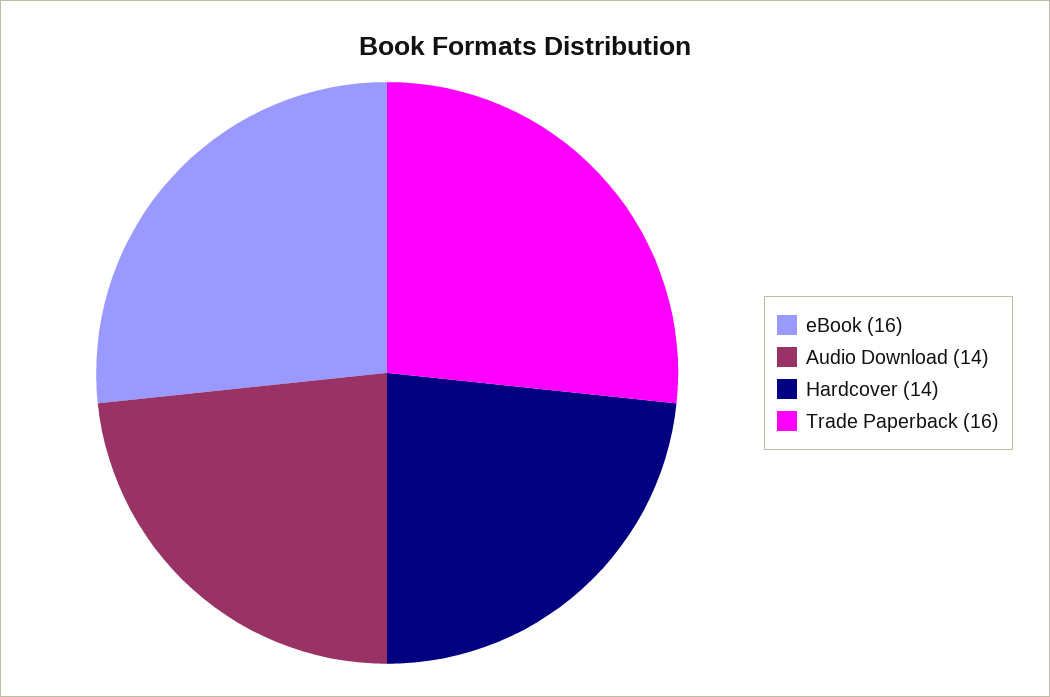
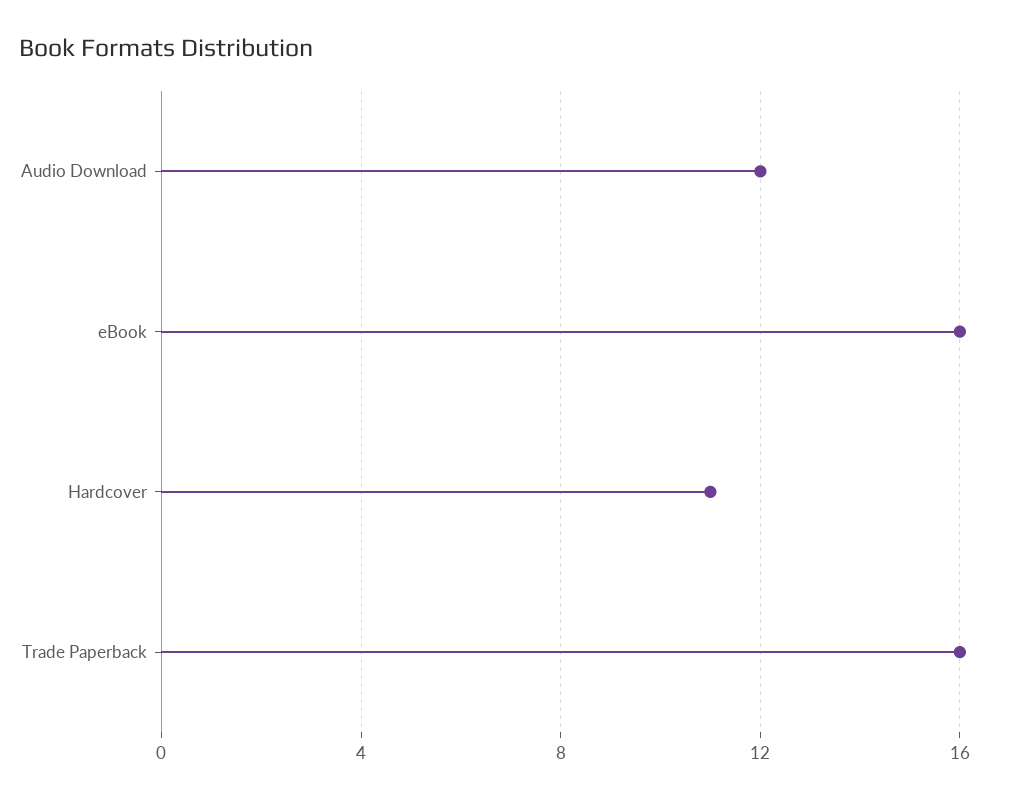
  {
    "eBook": 16,
-   "Audio Download": 14,
+   "Audio Download": 12,
-   "Hardcover": 14,
+   "Hardcover": 11,
    "Trade Paperback": 16
  }

